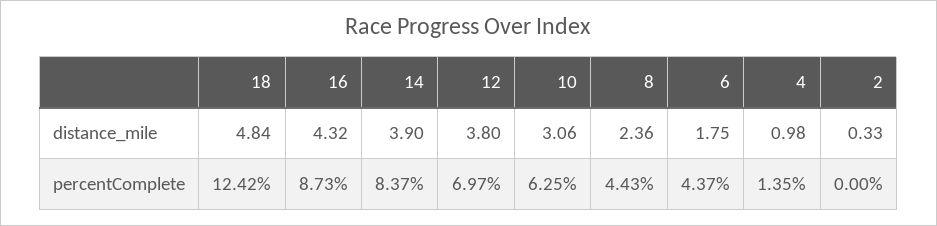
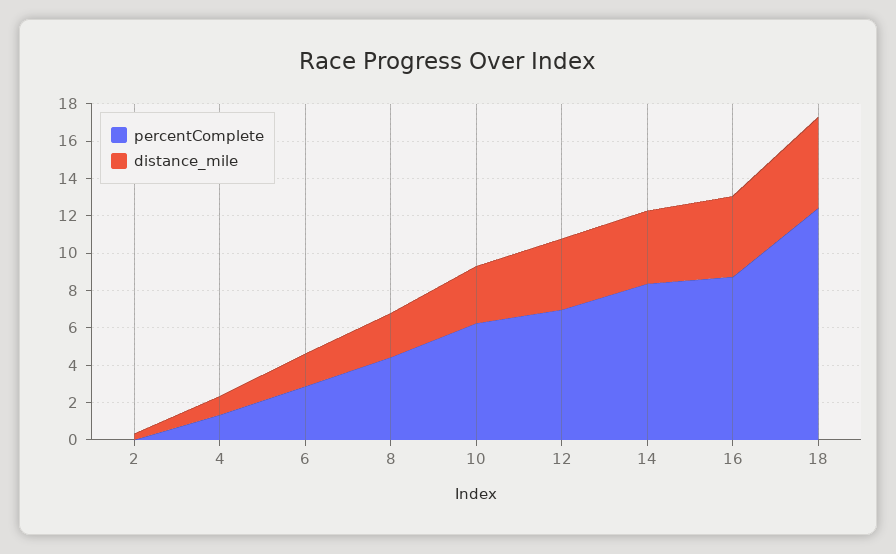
  {
    "distance_mile": {
      "18": 4.84,
      "16": 4.32,
      "14": 3.9,
      "12": 3.8,
      "10": 3.06,
      "8": 2.36,
      "6": 1.75,
      "4": 0.98,
      "2": 0.33
    },
    "percentComplete": {
      "18": 12.42,
      "16": 8.73,
      "14": 8.37,
      "12": 6.97,
      "10": 6.25,
      "8": 4.43,
-     "6": 4.37,
+     "6": 3,
      "4": 1.35,
      "2": 0
    }
  }

